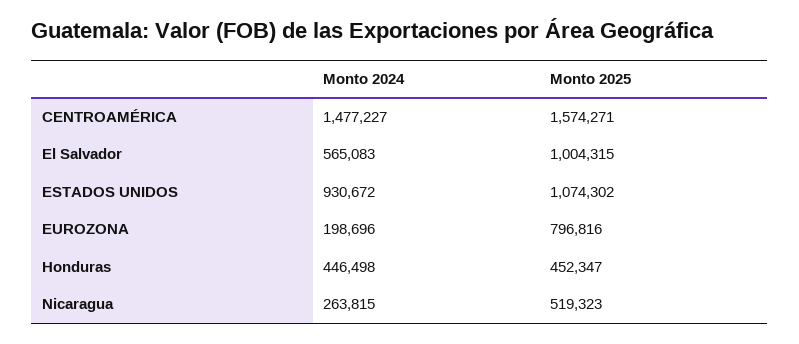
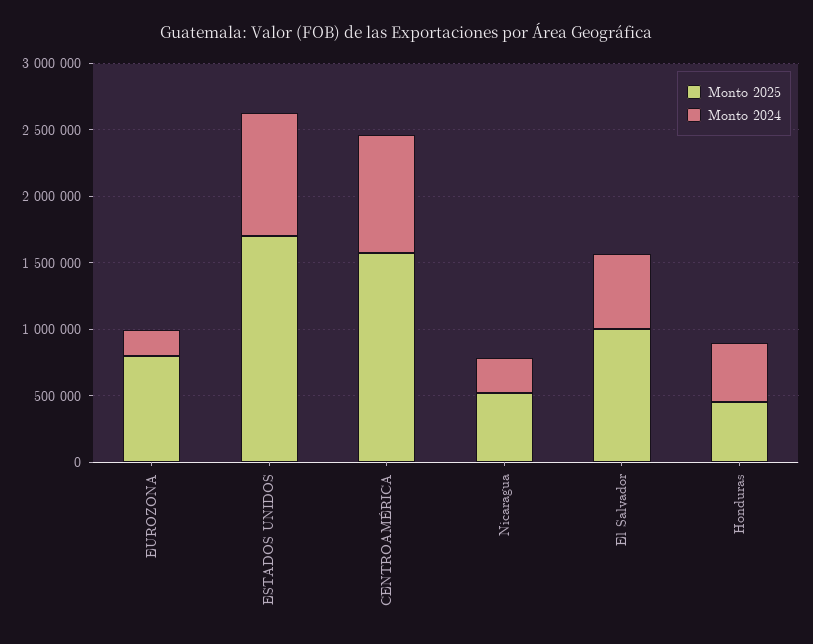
  {
    "Monto 2024": {
-     "CENTROAMÉRICA": 1477227,
+     "CENTROAMÉRICA": 900000,
      "El Salvador": 565083,
      "ESTADOS UNIDOS": 930672,
      "EUROZONA": 198696,
      "Honduras": 446498,
      "Nicaragua": 263815
    },
    "Monto 2025": {
      "CENTROAMÉRICA": 1574271,
      "El Salvador": 1004315,
-     "ESTADOS UNIDOS": 1074302,
+     "ESTADOS UNIDOS": 1700000,
      "EUROZONA": 796816,
      "Honduras": 452347,
      "Nicaragua": 519323
    }
  }

